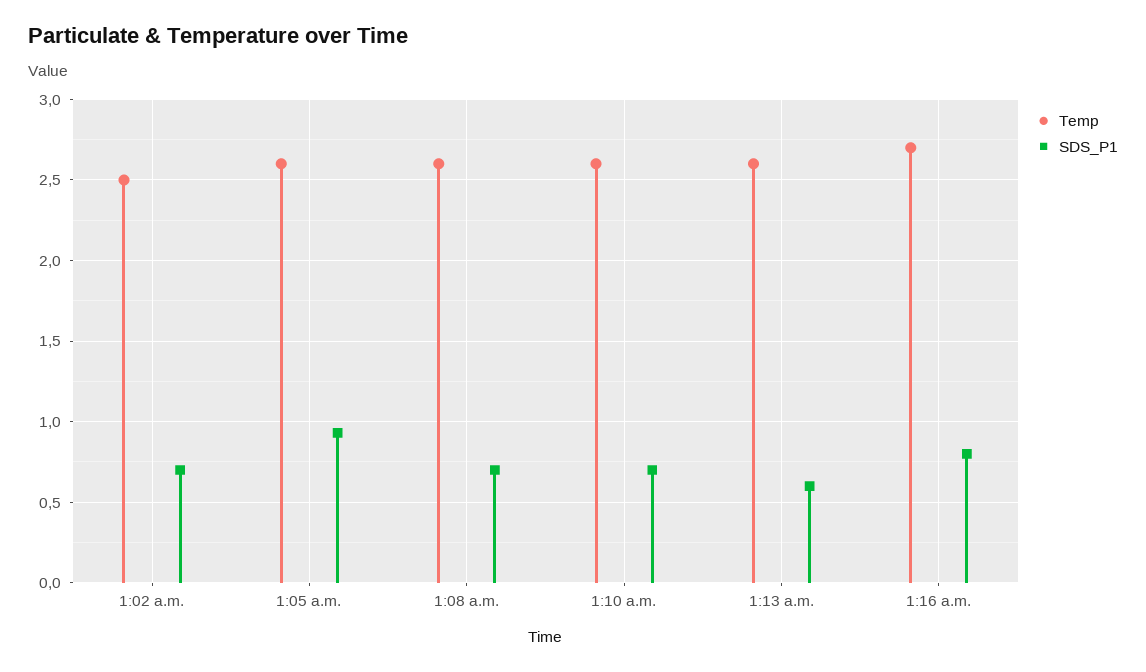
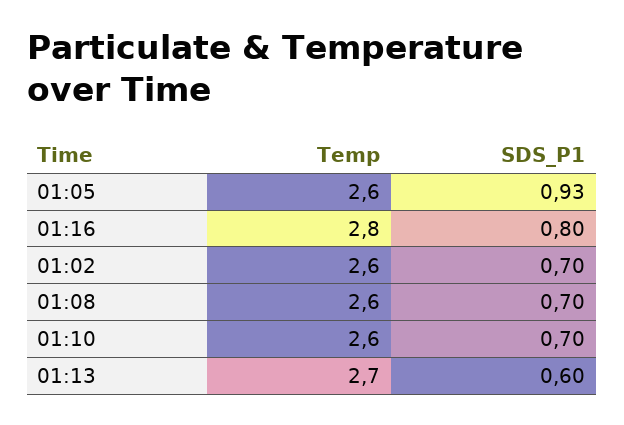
  {
    "Temp": {
-     "1:02 a.m.": 2.5,
+     "1:02 a.m.": 2.6,
      "1:05 a.m.": 2.6,
      "1:08 a.m.": 2.6,
      "1:10 a.m.": 2.6,
-     "1:13 a.m.": 2.6,
+     "1:13 a.m.": 2.7,
-     "1:16 a.m.": 2.7
+     "1:16 a.m.": 2.8
    },
    "SDS_P1": {
      "1:02 a.m.": 0.7,
      "1:05 a.m.": 0.93,
      "1:08 a.m.": 0.7,
      "1:10 a.m.": 0.7,
      "1:13 a.m.": 0.6,
      "1:16 a.m.": 0.8
    }
  }

